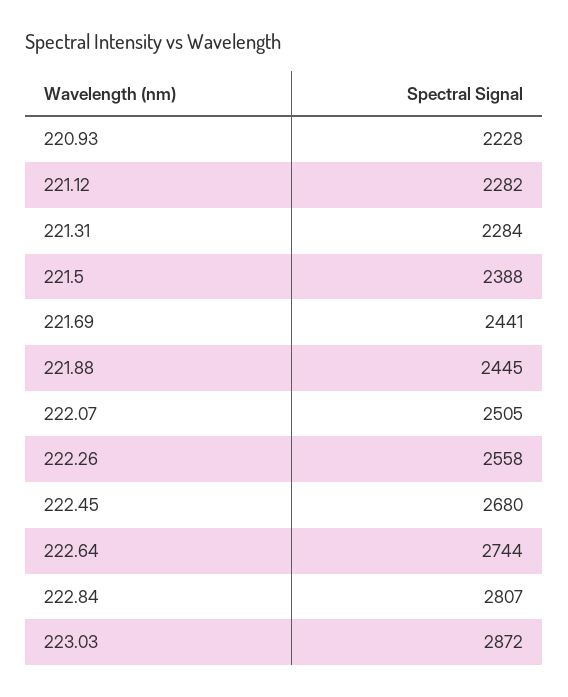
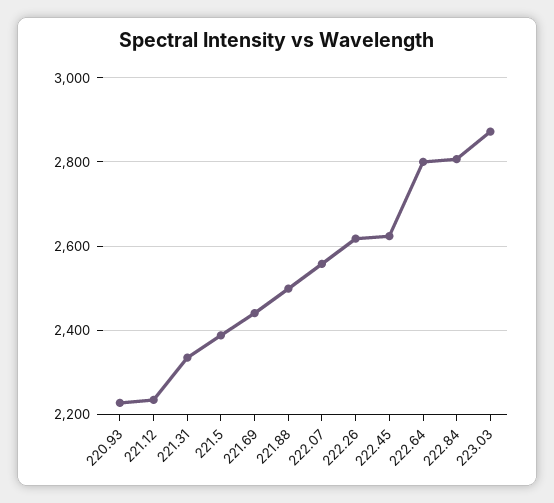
  {
    "220.93": 2228,
-   "221.12": 2282,
+   "221.12": 2240,
-   "221.31": 2284,
+   "221.31": 2340,
    "221.5": 2388,
    "221.69": 2441,
-   "221.88": 2445,
+   "221.88": 2500,
-   "222.07": 2505,
+   "222.07": 2560,
-   "222.26": 2558,
+   "222.26": 2620,
-   "222.45": 2680,
+   "222.45": 2620,
-   "222.64": 2744,
+   "222.64": 2800,
    "222.84": 2807,
    "223.03": 2872
  }

